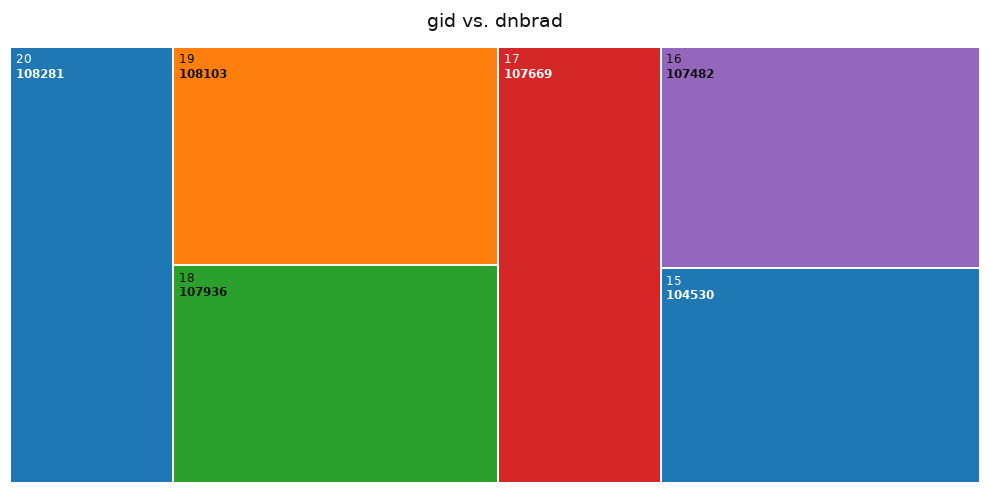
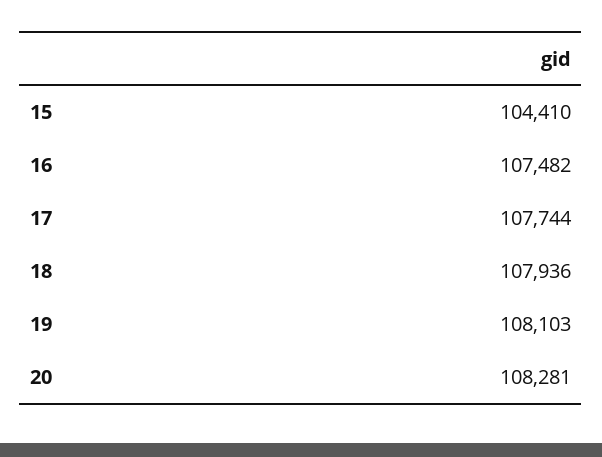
  {
    "20": 108281,
    "19": 108103,
    "18": 107936,
-   "17": 107669,
+   "17": 107744,
    "16": 107482,
-   "15": 104530
+   "15": 104410
  }

